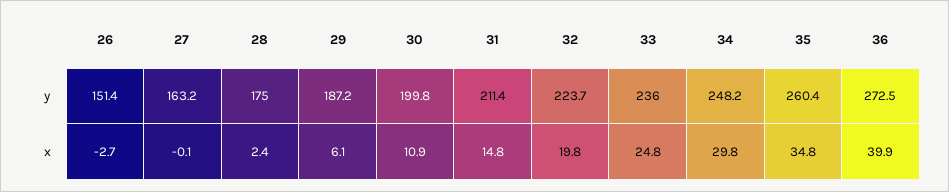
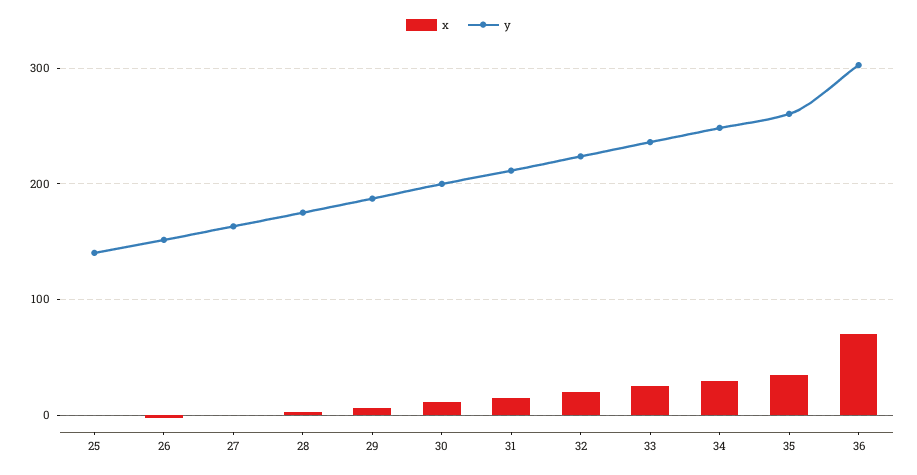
  {
    "y": {
      "26": 151.4,
      "27": 163.2,
      "28": 175,
      "29": 187.2,
      "30": 199.8,
      "31": 211.4,
      "32": 223.7,
      "33": 236,
      "34": 248.2,
      "35": 260.4,
-     "36": 272.5
+     "36": 300,
+     "25": 140
    },
    "x": {
      "26": -2.7,
      "27": -0.1,
      "28": 2.4,
      "29": 6.1,
      "30": 10.9,
      "31": 14.8,
      "32": 19.8,
      "33": 24.8,
      "34": 29.8,
      "35": 34.8,
-     "36": 39.9
+     "36": 70,
+     "25": 0
    }
  }

